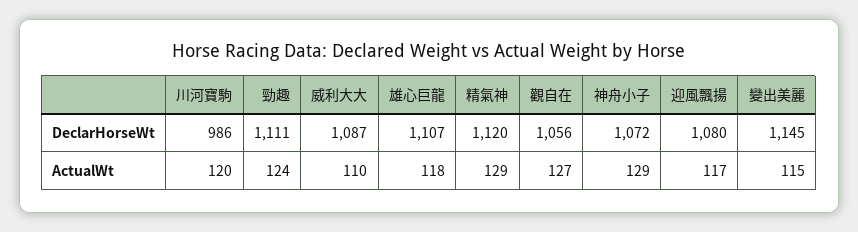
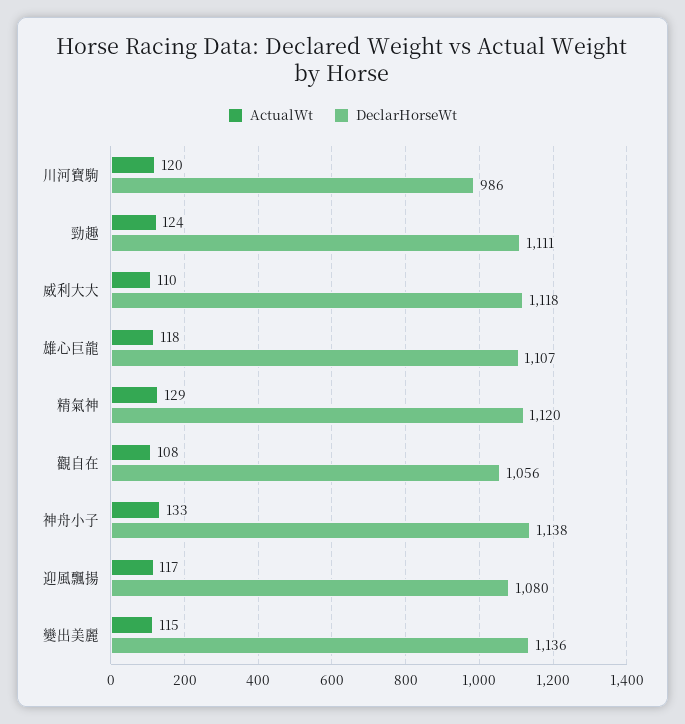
  {
    "DeclarHorseWt": {
      "川河寶駒": 986,
      "勁趣": 1111,
-     "威利大大": 1087,
+     "威利大大": 1118,
      "雄心巨龍": 1107,
      "精氣神": 1120,
      "觀自在": 1056,
-     "神舟小子": 1072,
+     "神舟小子": 1138,
      "迎風飄揚": 1080,
-     "變出美麗": 1145
+     "變出美麗": 1136
    },
    "ActualWt": {
      "川河寶駒": 120,
      "勁趣": 124,
      "威利大大": 110,
      "雄心巨龍": 118,
      "精氣神": 129,
-     "觀自在": 127,
+     "觀自在": 108,
-     "神舟小子": 129,
+     "神舟小子": 133,
      "迎風飄揚": 117,
      "變出美麗": 115
    }
  }

